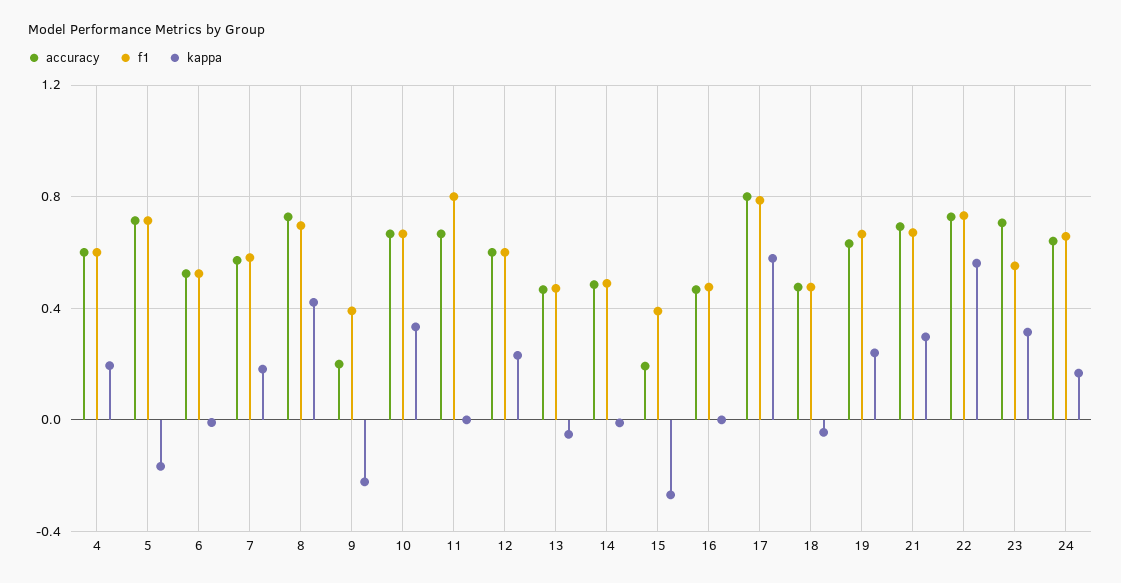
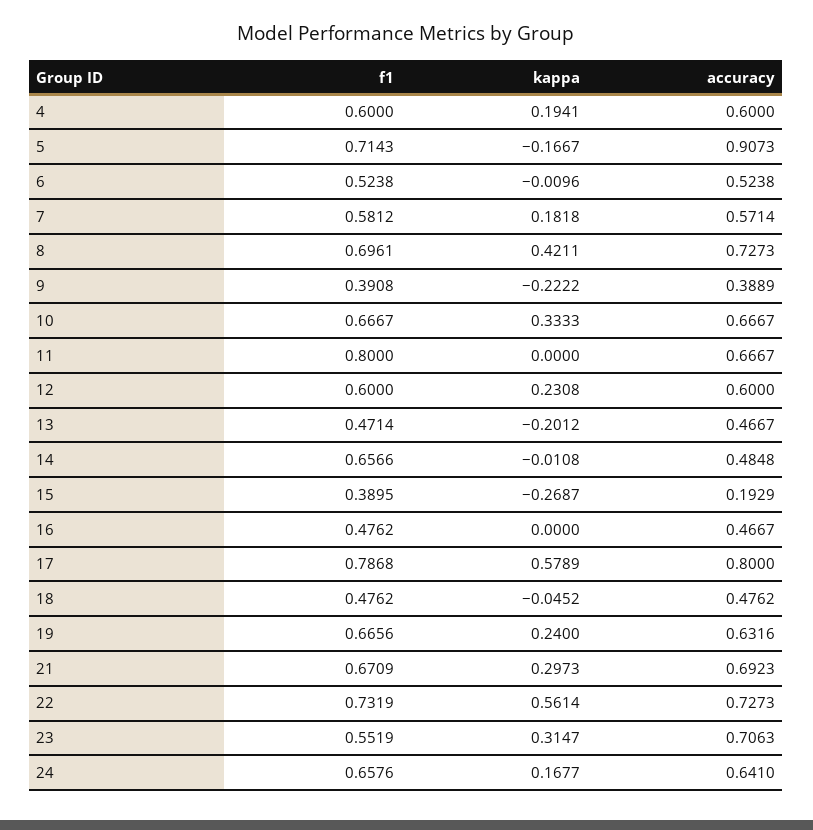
  {
    "accuracy": {
      "4": 0.6,
-     "5": 0.7,
+     "5": 0.9073,
      "6": 0.5238,
      "7": 0.5714,
      "8": 0.7273,
-     "9": 0.2,
+     "9": 0.3889,
      "10": 0.6667,
      "11": 0.6667,
      "12": 0.6,
      "13": 0.4667,
      "14": 0.4848,
      "15": 0.1929,
      "16": 0.4667,
      "17": 0.8,
      "18": 0.4762,
      "19": 0.6316,
      "21": 0.6923,
      "22": 0.7273,
      "23": 0.7063,
      "24": 0.641
    },
    "f1": {
      "4": 0.6,
      "5": 0.7143,
      "6": 0.5238,
      "7": 0.5812,
      "8": 0.6961,
      "9": 0.3908,
      "10": 0.6667,
      "11": 0.8,
      "12": 0.6,
      "13": 0.4714,
-     "14": 0.5,
+     "14": 0.6566,
      "15": 0.3895,
      "16": 0.4762,
      "17": 0.7868,
      "18": 0.4762,
      "19": 0.6656,
      "21": 0.6709,
      "22": 0.7319,
      "23": 0.5519,
      "24": 0.6576
    },
    "kappa": {
      "4": 0.1941,
      "5": -0.1667,
      "6": -0.0096,
      "7": 0.1818,
      "8": 0.4211,
      "9": -0.2222,
      "10": 0.3333,
      "11": 0,
      "12": 0.2308,
-     "13": -0.05,
+     "13": -0.2012,
      "14": -0.0108,
      "15": -0.2687,
      "16": 0,
      "17": 0.5789,
      "18": -0.0452,
      "19": 0.24,
      "21": 0.2973,
      "22": 0.5614,
      "23": 0.3147,
      "24": 0.1677
    }
  }

